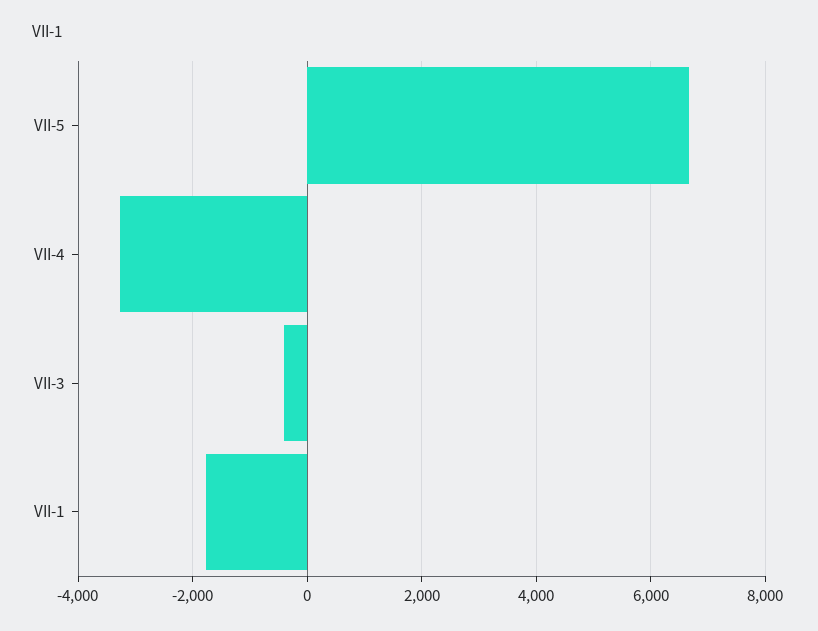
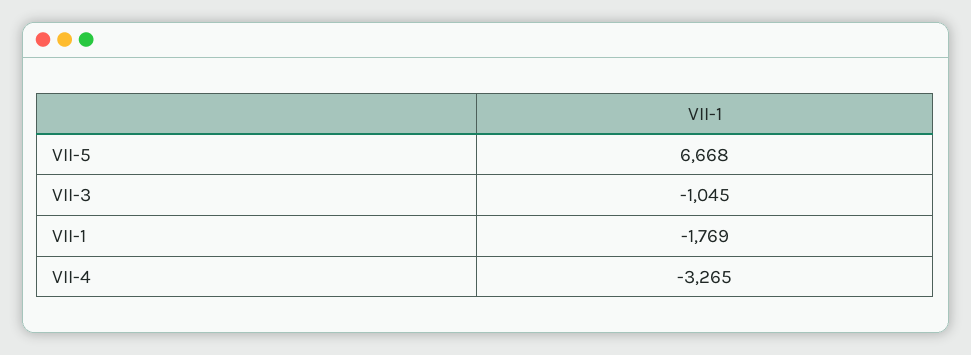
  {
    "VII-5": 6668,
    "VII-4": -3265,
-   "VII-3": -400,
+   "VII-3": -1045,
    "VII-1": -1769
  }

